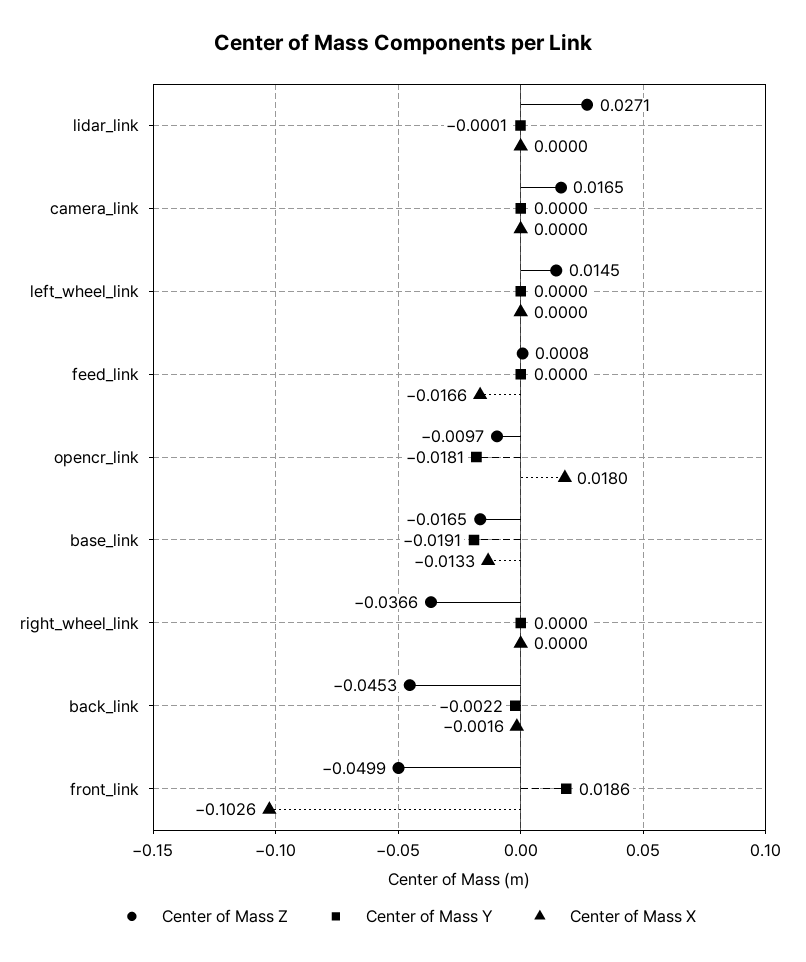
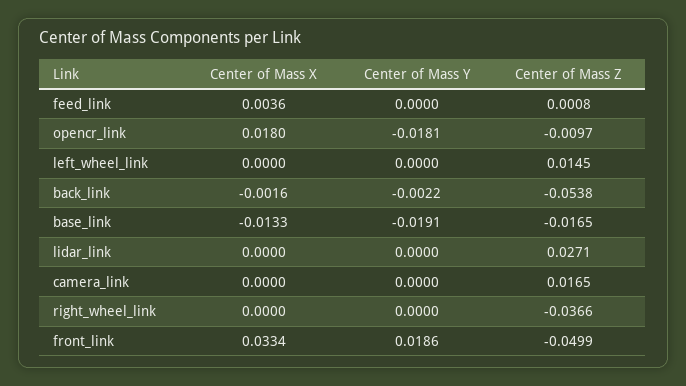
  {
    "Center of Mass Z": {
      "lidar_link": 0.0271,
      "camera_link": 0.0165,
      "left_wheel_link": 0.0145,
      "feed_link": 0.0008,
      "opencr_link": -0.0097,
      "base_link": -0.0165,
      "right_wheel_link": -0.0366,
-     "back_link": -0.0453,
+     "back_link": -0.0538,
      "front_link": -0.0499
    },
    "Center of Mass Y": {
-     "lidar_link": -0.0001,
+     "lidar_link": 0,
      "camera_link": 0,
      "left_wheel_link": 0,
      "feed_link": 0,
      "opencr_link": -0.0181,
      "base_link": -0.0191,
      "right_wheel_link": 0,
      "back_link": -0.0022,
      "front_link": 0.0186
    },
    "Center of Mass X": {
      "lidar_link": 0,
      "camera_link": 0,
      "left_wheel_link": 0,
-     "feed_link": -0.0166,
+     "feed_link": 0.0036,
      "opencr_link": 0.018,
      "base_link": -0.0133,
      "right_wheel_link": 0,
      "back_link": -0.0016,
-     "front_link": -0.1026
+     "front_link": 0.0334
    }
  }

